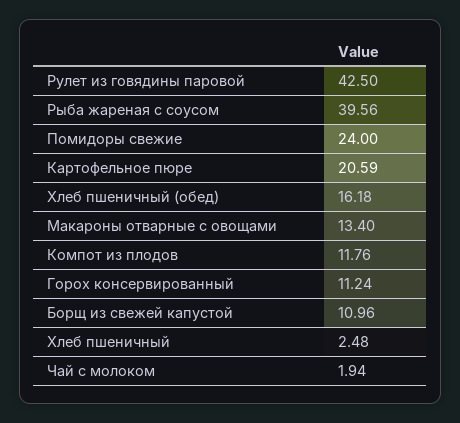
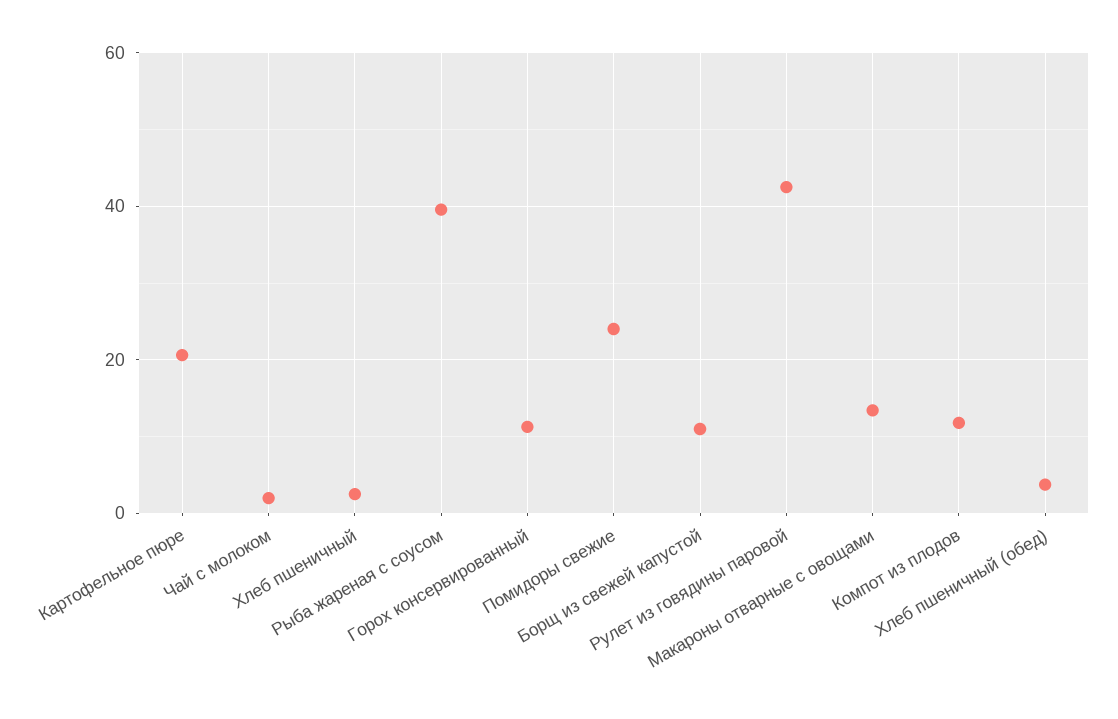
  {
    "Рулет из говядины паровой": 42.5,
    "Рыба жареная с соусом": 39.56,
    "Помидоры свежие": 24,
    "Картофельное пюре": 20.59,
-   "Хлеб пшеничный (обед)": 16.18,
+   "Хлеб пшеничный (обед)": 4,
    "Макароны отварные с овощами": 13.4,
    "Компот из плодов": 11.76,
    "Горох консервированный": 11.24,
    "Борщ из свежей капустой": 10.96,
    "Хлеб пшеничный": 2.48,
    "Чай с молоком": 1.94
  }

